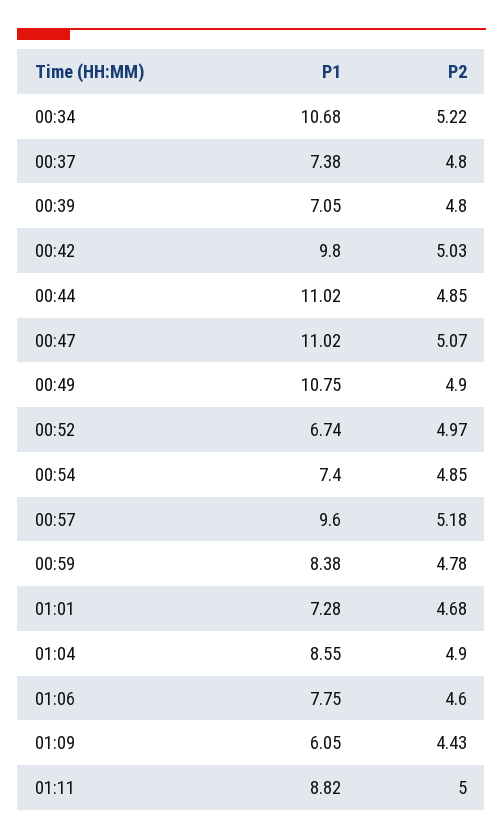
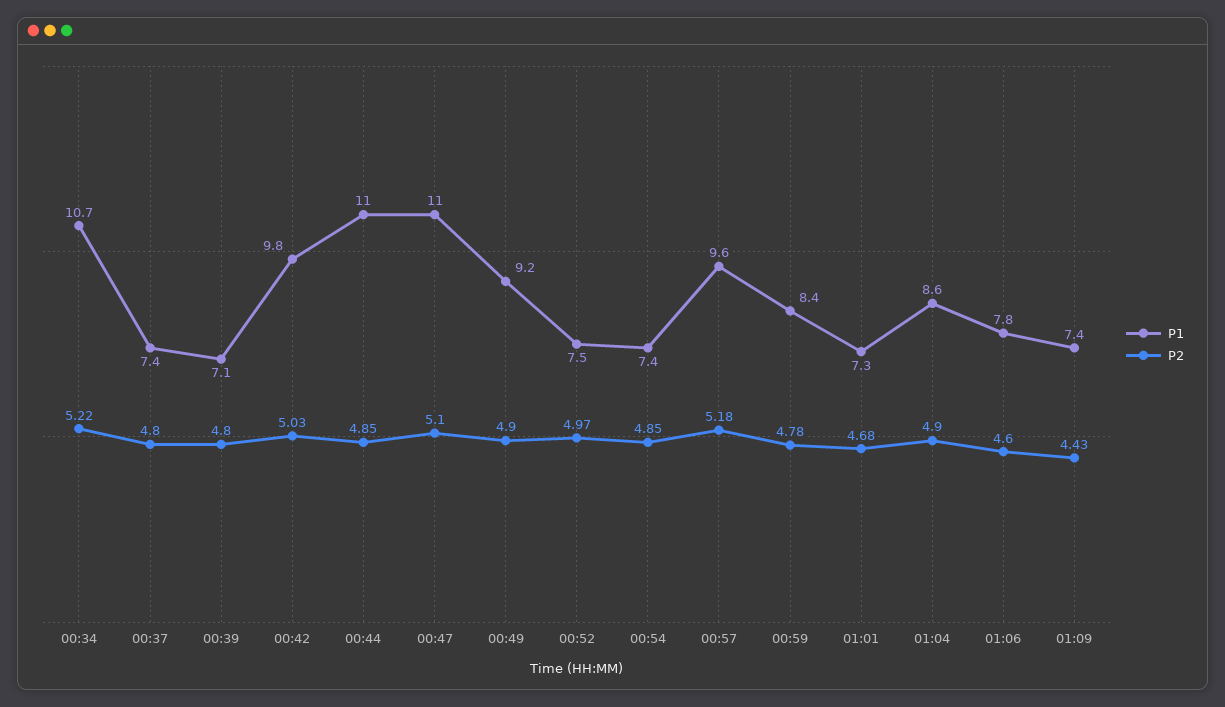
  {
    "P1": {
      "00:34": 10.68,
      "00:37": 7.38,
      "00:39": 7.05,
      "00:42": 9.8,
      "00:44": 11.02,
      "00:47": 11.02,
-     "00:49": 10.75,
+     "00:49": 9.2,
-     "00:52": 6.74,
+     "00:52": 7.5,
      "00:54": 7.4,
      "00:57": 9.6,
      "00:59": 8.38,
      "01:01": 7.28,
      "01:04": 8.55,
      "01:06": 7.75,
-     "01:09": 6.05,
+     "01:09": 7.4
-     "01:11": 8.82
    },
    "P2": {
      "00:34": 5.22,
      "00:37": 4.8,
      "00:39": 4.8,
      "00:42": 5.03,
      "00:44": 4.85,
-     "00:47": 5.07,
+     "00:47": 5.1,
      "00:49": 4.9,
      "00:52": 4.97,
      "00:54": 4.85,
      "00:57": 5.18,
      "00:59": 4.78,
      "01:01": 4.68,
      "01:04": 4.9,
      "01:06": 4.6,
-     "01:09": 4.43,
+     "01:09": 4.43
-     "01:11": 5
    }
  }

